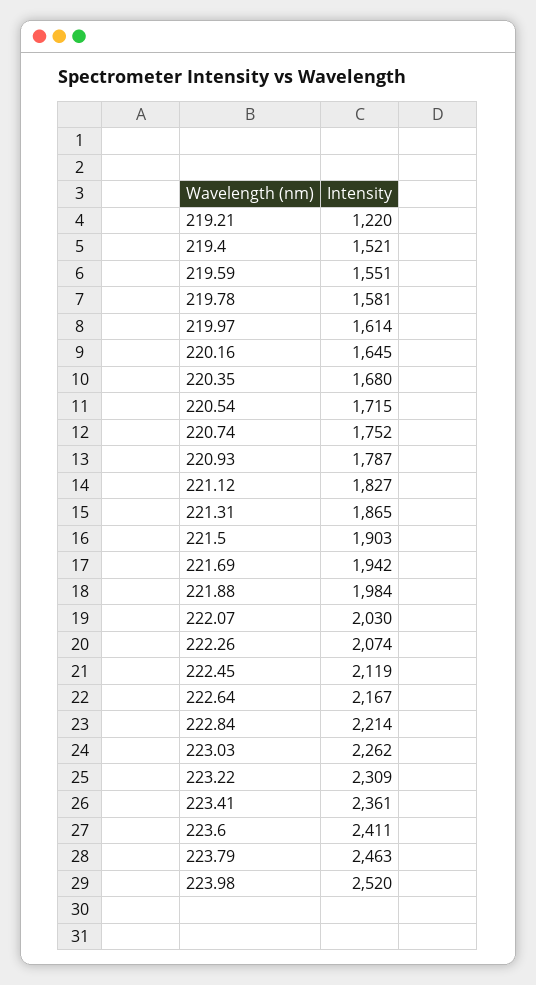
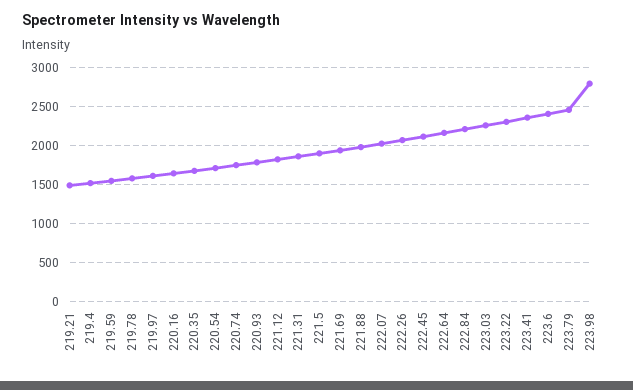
  {
-   "219.21": 1220,
+   "219.21": 1500,
    "219.4": 1521,
    "219.59": 1551,
    "219.78": 1581,
    "219.97": 1614,
    "220.16": 1645,
    "220.35": 1680,
    "220.54": 1715,
    "220.74": 1752,
    "220.93": 1787,
    "221.12": 1827,
    "221.31": 1865,
    "221.5": 1903,
    "221.69": 1942,
    "221.88": 1984,
    "222.07": 2030,
    "222.26": 2074,
    "222.45": 2119,
    "222.64": 2167,
    "222.84": 2214,
    "223.03": 2262,
    "223.22": 2309,
    "223.41": 2361,
    "223.6": 2411,
    "223.79": 2463,
-   "223.98": 2520
+   "223.98": 2800
  }

